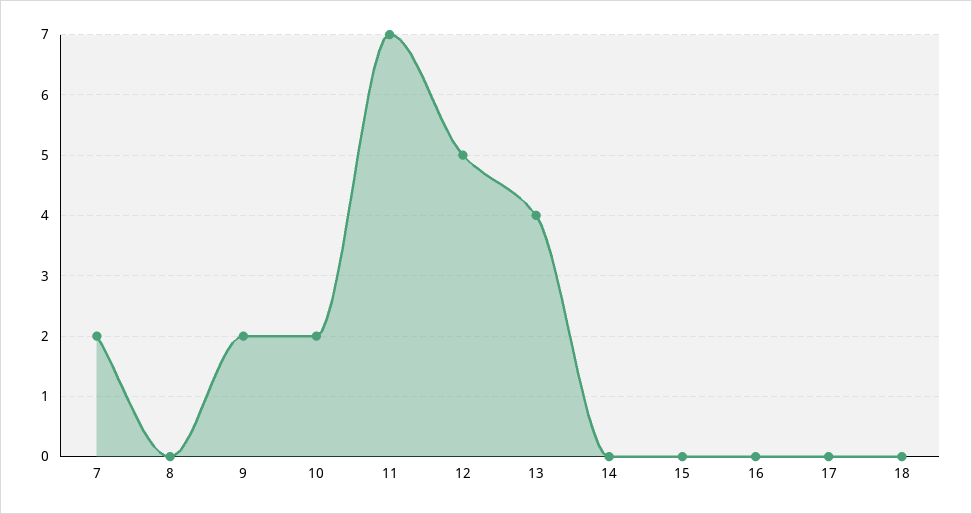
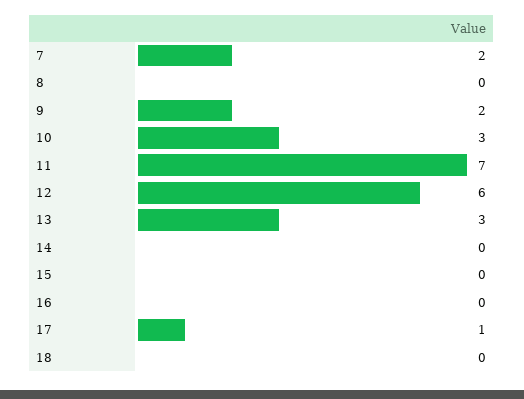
  {
    "7": 2,
    "8": 0,
    "9": 2,
-   "10": 2,
+   "10": 3,
    "11": 7,
-   "12": 5,
+   "12": 6,
-   "13": 4,
+   "13": 3,
    "14": 0,
    "15": 0,
    "16": 0,
-   "17": 0,
+   "17": 1,
    "18": 0
  }

